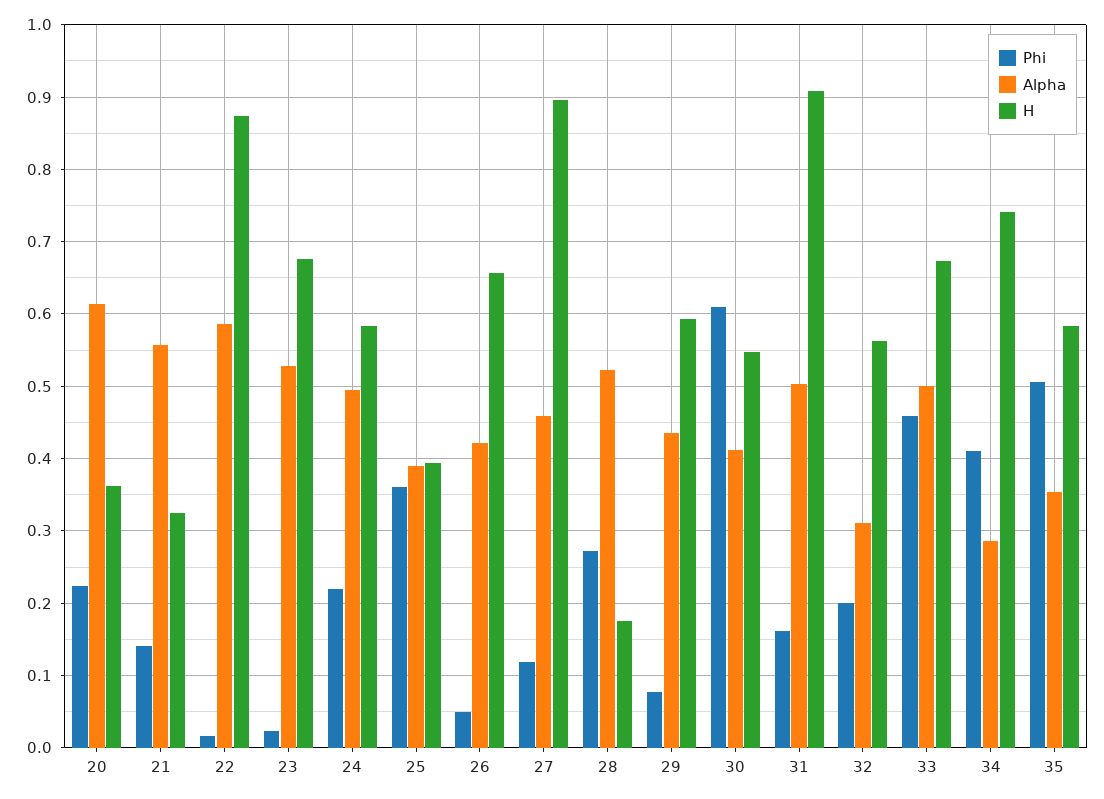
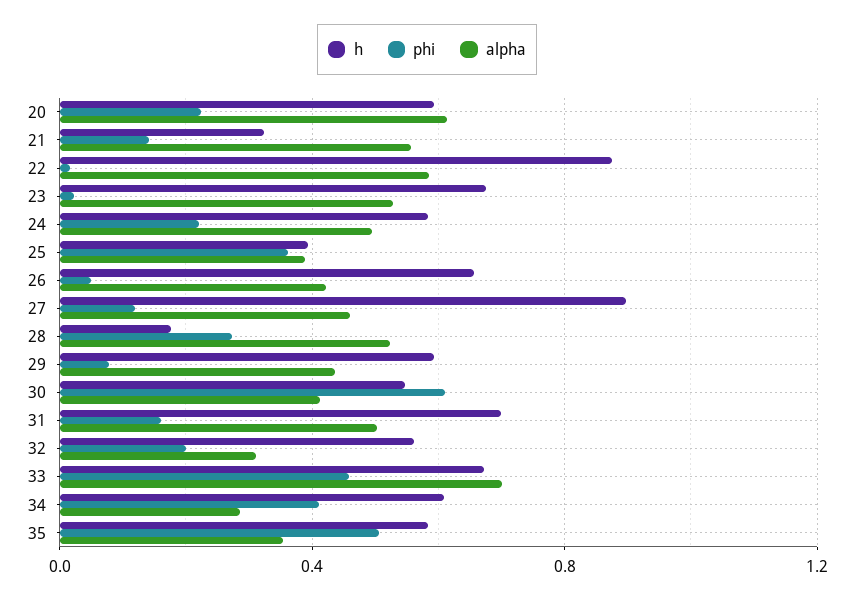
  {
    "Phi": {
      "20": 0.22,
      "21": 0.14,
      "22": 0.02,
      "23": 0.02,
      "24": 0.22,
      "25": 0.36,
      "26": 0.05,
      "27": 0.12,
      "28": 0.27,
      "29": 0.08,
      "30": 0.61,
      "31": 0.16,
      "32": 0.2,
      "33": 0.46,
      "34": 0.41,
      "35": 0.51
    },
    "Alpha": {
      "20": 0.61,
      "21": 0.56,
      "22": 0.59,
      "23": 0.53,
      "24": 0.49,
      "25": 0.39,
      "26": 0.42,
      "27": 0.46,
      "28": 0.52,
      "29": 0.44,
      "30": 0.41,
      "31": 0.5,
      "32": 0.31,
-     "33": 0.5,
+     "33": 0.7,
      "34": 0.29,
      "35": 0.35
    },
    "H": {
-     "20": 0.36,
+     "20": 0.6,
      "21": 0.32,
      "22": 0.87,
      "23": 0.68,
      "24": 0.58,
      "25": 0.39,
      "26": 0.66,
      "27": 0.9,
      "28": 0.18,
      "29": 0.59,
      "30": 0.55,
-     "31": 0.91,
+     "31": 0.7,
      "32": 0.56,
      "33": 0.67,
-     "34": 0.74,
+     "34": 0.6,
      "35": 0.58
    }
  }

